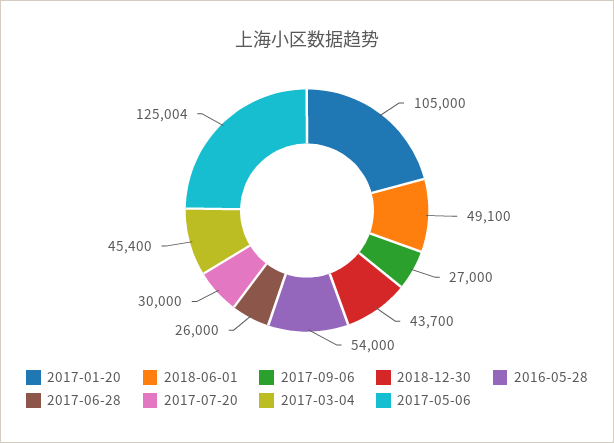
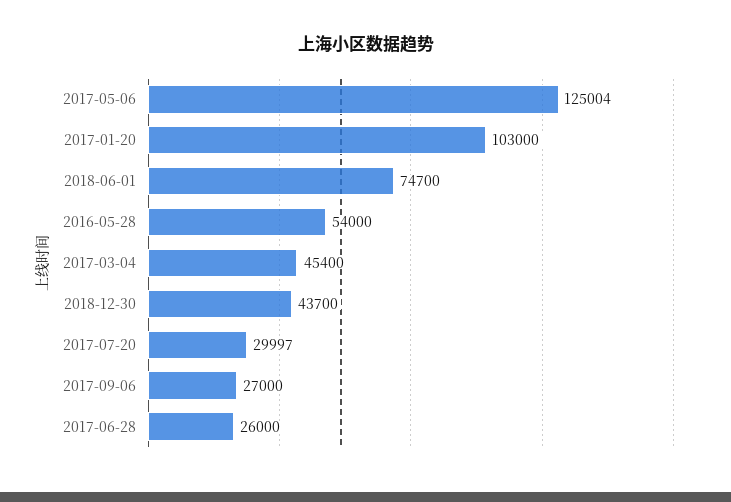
  {
-   "2017-01-20": 105000,
+   "2017-01-20": 103000,
-   "2018-06-01": 49100,
+   "2018-06-01": 74700,
    "2017-09-06": 27000,
    "2018-12-30": 43700,
    "2016-05-28": 54000,
    "2017-06-28": 26000,
-   "2017-07-20": 30000,
+   "2017-07-20": 29997,
    "2017-03-04": 45400,
    "2017-05-06": 125004
  }

